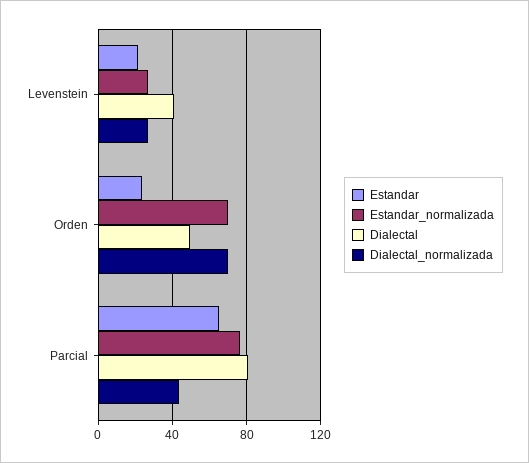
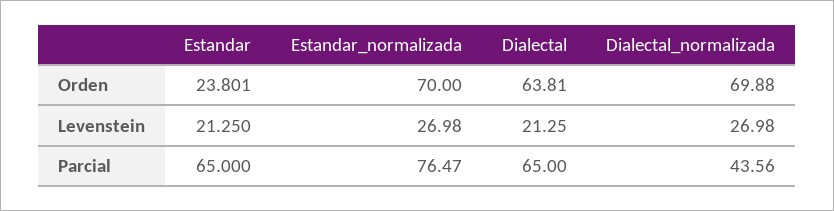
  {
    "Estandar": {
      "Levenstein": 21.25,
      "Orden": 23.801,
      "Parcial": 65
    },
    "Estandar_normalizada": {
      "Levenstein": 26.98,
      "Orden": 70,
      "Parcial": 76.47
    },
    "Dialectal": {
-     "Levenstein": 40,
+     "Levenstein": 21.25,
-     "Orden": 50,
+     "Orden": 63.81,
-     "Parcial": 80
+     "Parcial": 65
    },
    "Dialectal_normalizada": {
      "Levenstein": 26.98,
      "Orden": 69.88,
      "Parcial": 43.56
    }
  }

